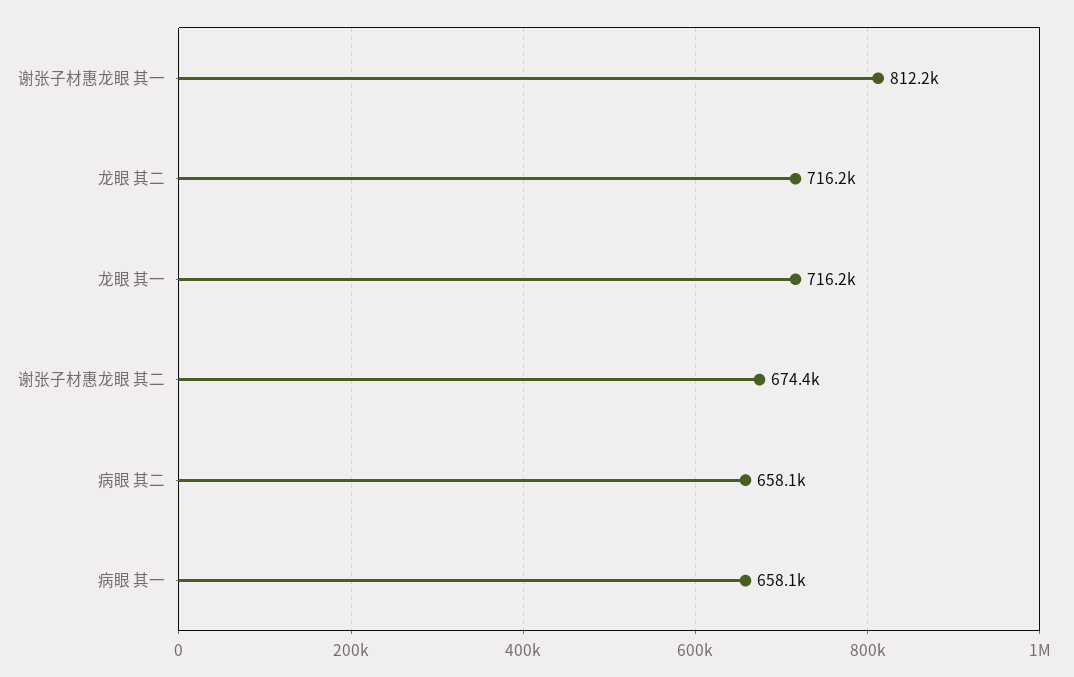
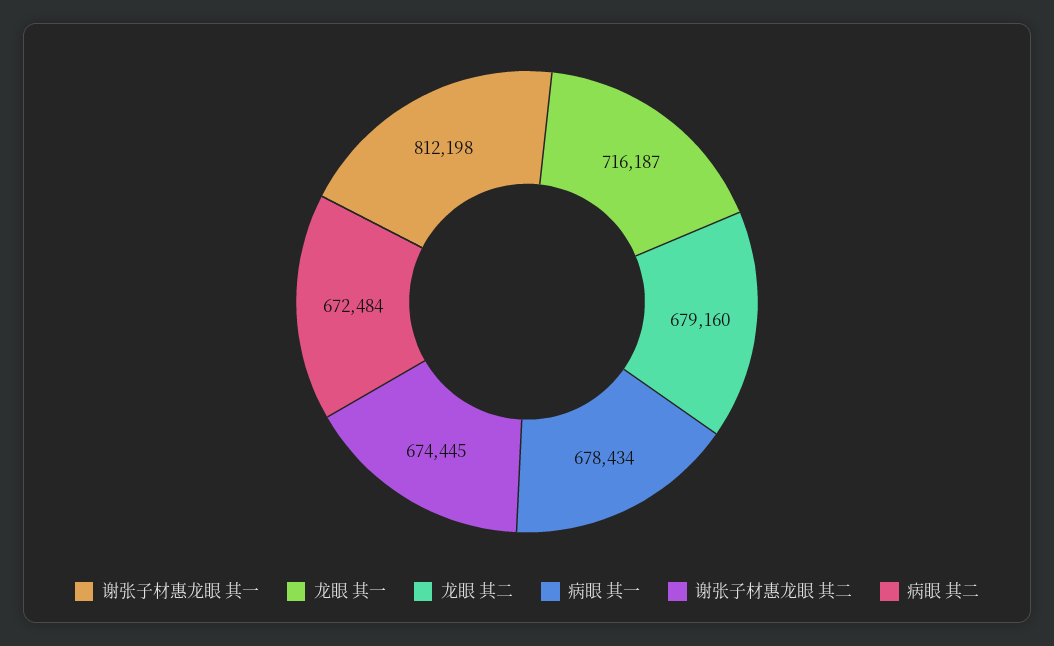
  {
    "谢张子材惠龙眼 其一": 812198,
-   "龙眼 其二": 716200,
+   "龙眼 其二": 679160,
    "龙眼 其一": 716187,
    "谢张子材惠龙眼 其二": 674445,
-   "病眼 其二": 658100,
+   "病眼 其二": 672484,
-   "病眼 其一": 658100
+   "病眼 其一": 678434
  }

